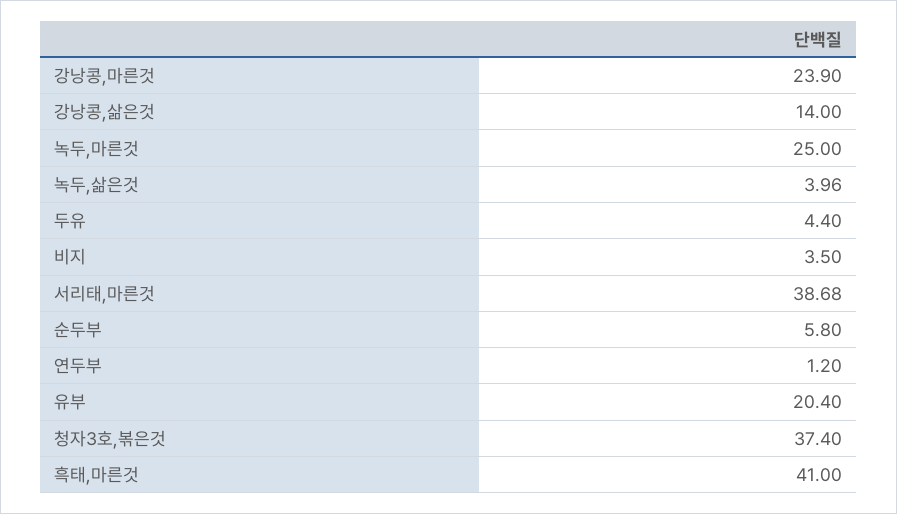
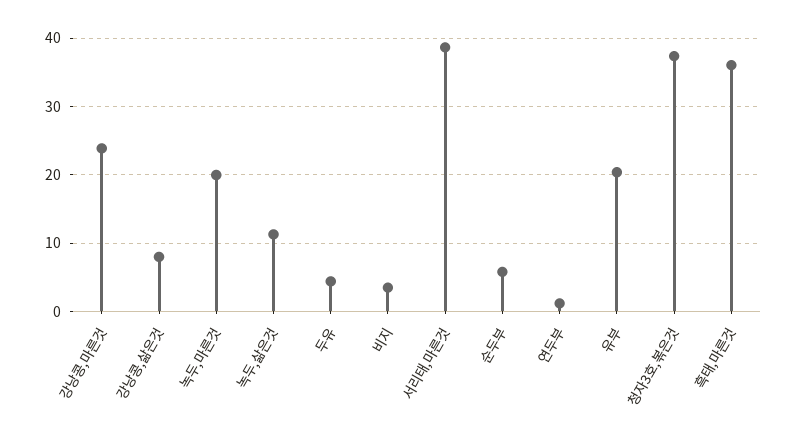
  {
    "강낭콩,마른것": 23.9,
-   "강낭콩,삶은것": 14,
+   "강낭콩,삶은것": 8,
-   "녹두,마른것": 25,
+   "녹두,마른것": 20,
-   "녹두,삶은것": 3.96,
+   "녹두,삶은것": 11,
    "두유": 4.4,
    "비지": 3.5,
    "서리태,마른것": 38.68,
    "순두부": 5.8,
    "연두부": 1.2,
    "유부": 20.4,
    "청자3호,볶은것": 37.4,
-   "흑태,마른것": 41
+   "흑태,마른것": 36
  }

